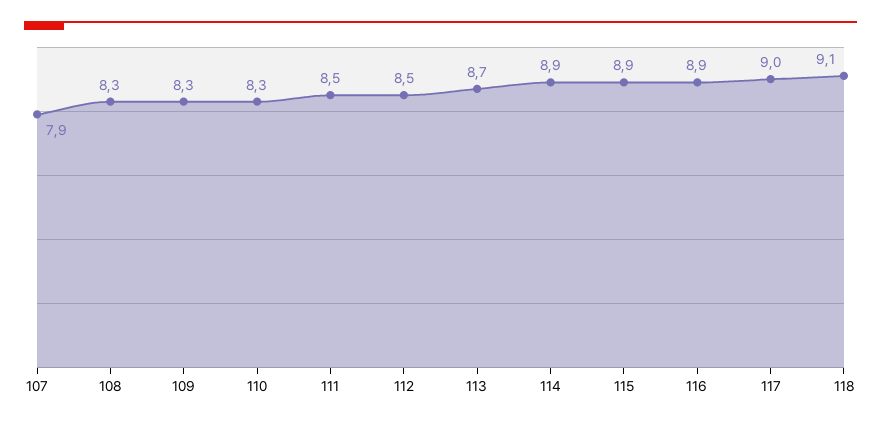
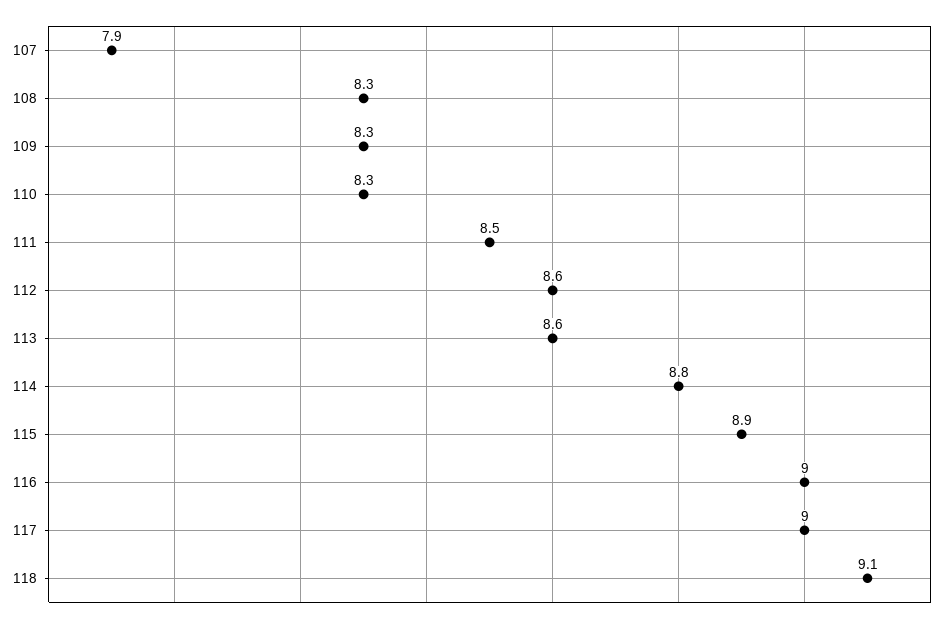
  {
    "107": 7.9,
    "108": 8.3,
    "109": 8.3,
    "110": 8.3,
    "111": 8.5,
-   "112": 8.5,
+   "112": 8.6,
-   "113": 8.7,
+   "113": 8.6,
-   "114": 8.9,
+   "114": 8.8,
    "115": 8.9,
-   "116": 8.9,
+   "116": 9,
    "117": 9,
    "118": 9.1
  }

